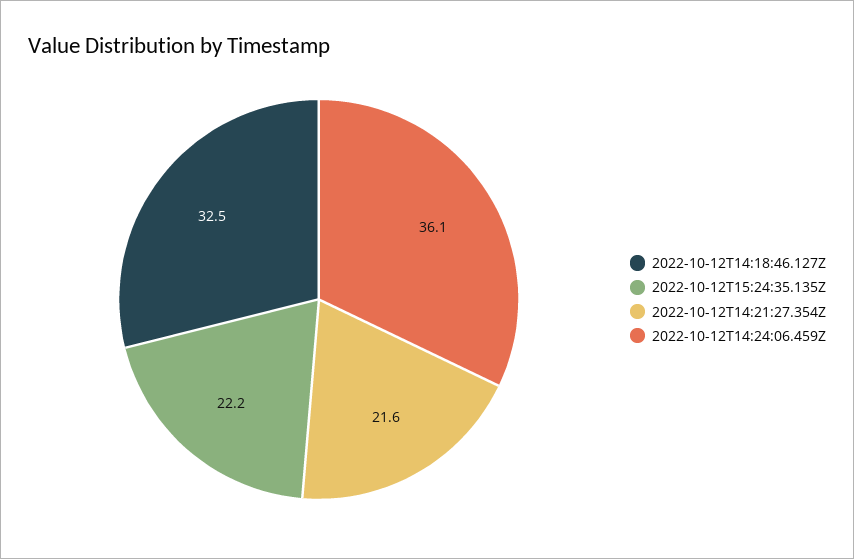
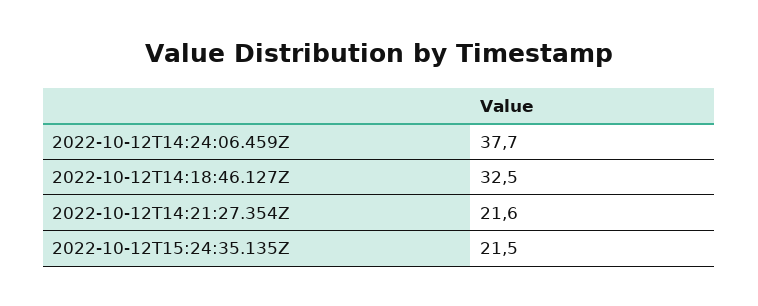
  {
    "2022-10-12T14:18:46.127Z": 32.5,
-   "2022-10-12T15:24:35.135Z": 22.2,
+   "2022-10-12T15:24:35.135Z": 21.5,
    "2022-10-12T14:21:27.354Z": 21.6,
-   "2022-10-12T14:24:06.459Z": 36.1
+   "2022-10-12T14:24:06.459Z": 37.7
  }

